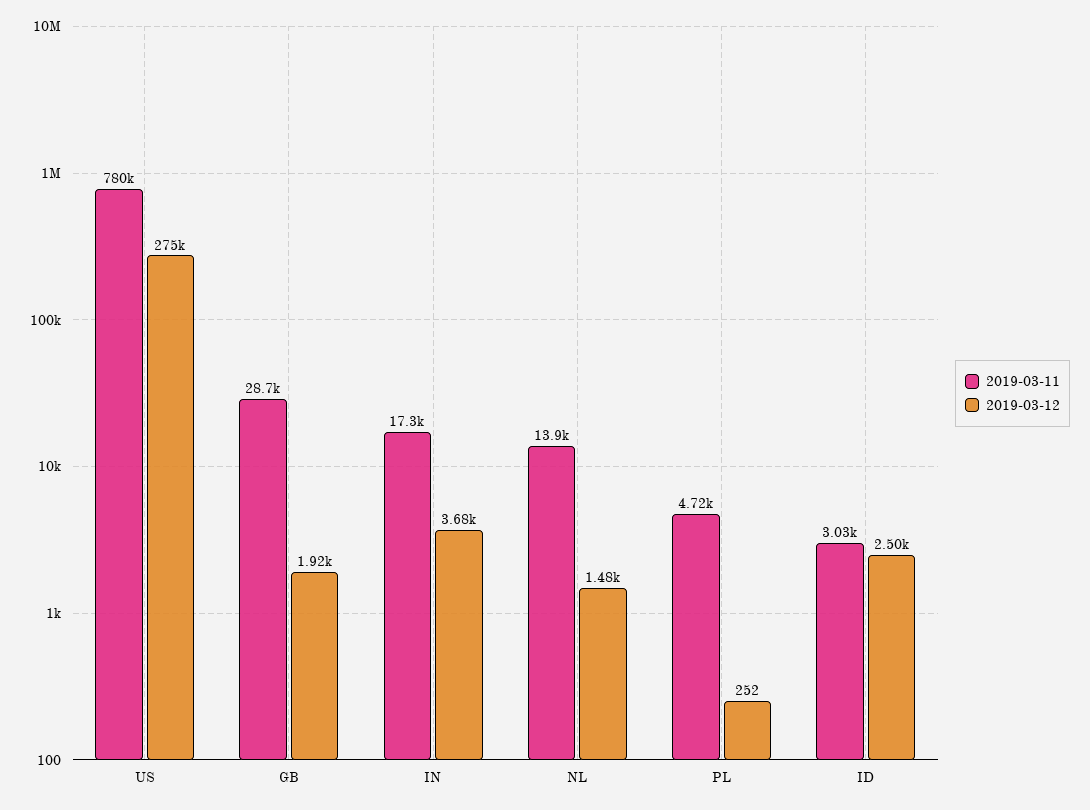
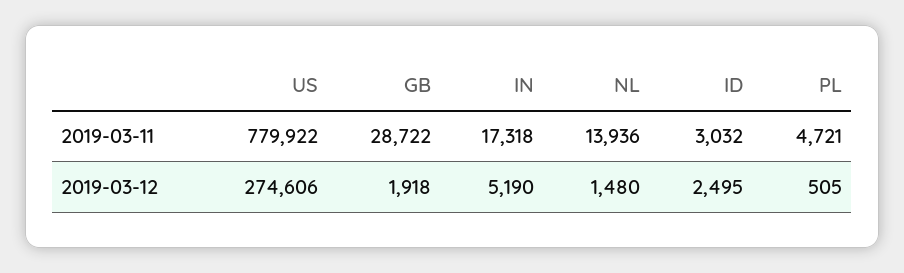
  {
    "2019-03-11": {
      "US": 779922,
      "GB": 28722,
      "IN": 17318,
      "NL": 13936,
      "PL": 4721,
      "ID": 3032
    },
    "2019-03-12": {
      "US": 274606,
      "GB": 1918,
-     "IN": 3680,
+     "IN": 5190,
      "NL": 1480,
-     "PL": 252,
+     "PL": 505,
      "ID": 2495
    }
  }

